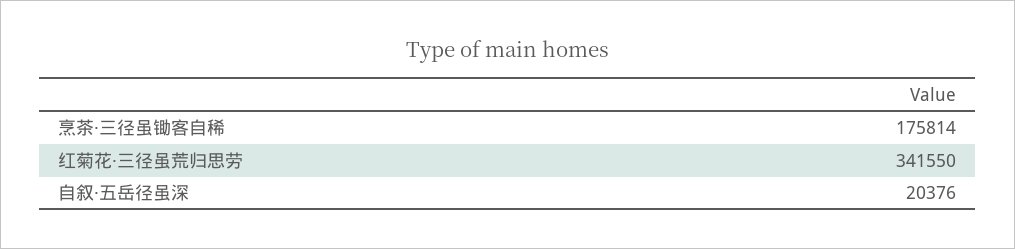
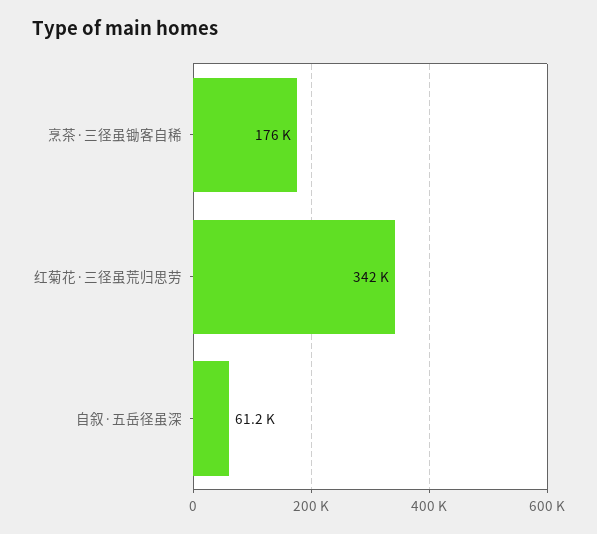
  {
    "烹茶·三径虽锄客自稀": 175814,
    "红菊花·三径虽荒归思劳": 341550,
-   "自叙·五岳径虽深": 20376
+   "自叙·五岳径虽深": 61200
  }

